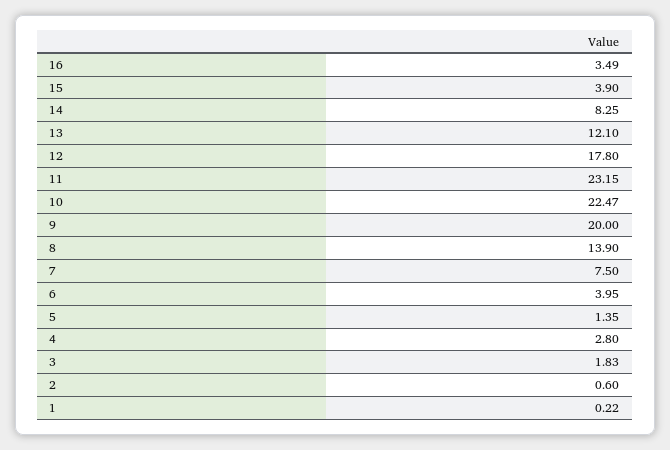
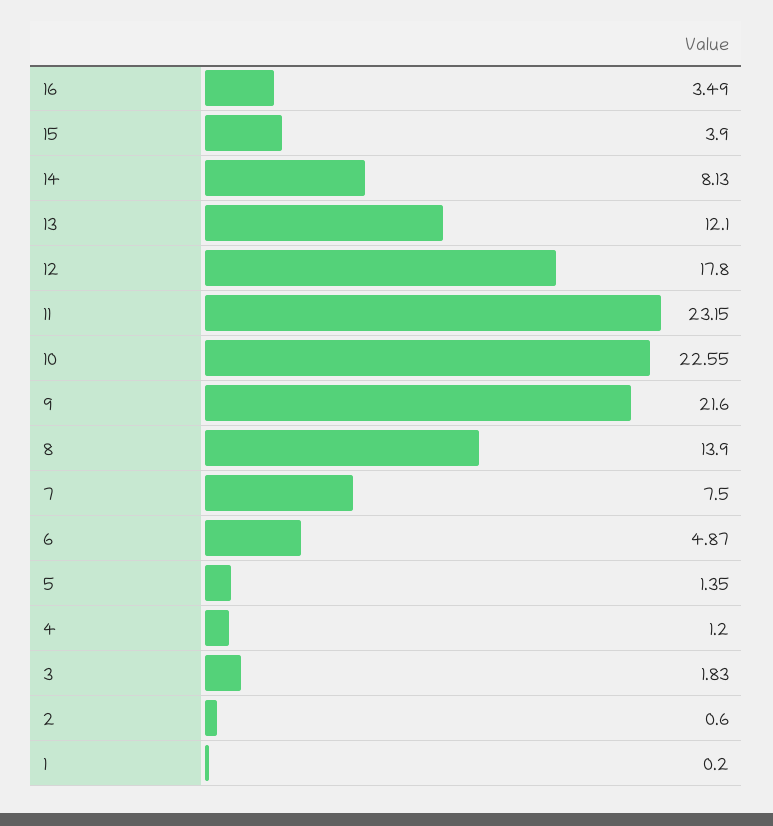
  {
    "16": 3.49,
    "15": 3.9,
-   "14": 8.25,
+   "14": 8.13,
    "13": 12.1,
    "12": 17.8,
    "11": 23.15,
-   "10": 22.47,
+   "10": 22.55,
-   "9": 20,
+   "9": 21.6,
    "8": 13.9,
    "7": 7.5,
-   "6": 3.95,
+   "6": 4.87,
    "5": 1.35,
-   "4": 2.8,
+   "4": 1.2,
    "3": 1.83,
    "2": 0.6,
-   "1": 0.22
+   "1": 0.2
  }

